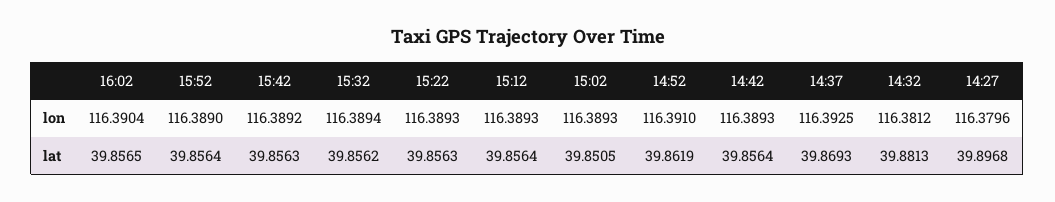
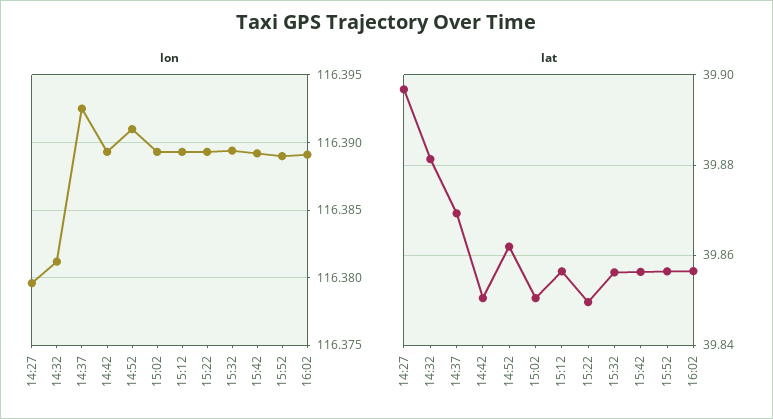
  {
    "lon": {
-     "16:02": 116.3904,
+     "16:02": 116.389,
      "15:52": 116.389,
      "15:42": 116.3892,
      "15:32": 116.3894,
      "15:22": 116.3893,
      "15:12": 116.3893,
      "15:02": 116.3893,
      "14:52": 116.391,
      "14:42": 116.3893,
      "14:37": 116.3925,
      "14:32": 116.3812,
      "14:27": 116.3796
    },
    "lat": {
      "16:02": 39.8565,
      "15:52": 39.8564,
      "15:42": 39.8563,
      "15:32": 39.8562,
-     "15:22": 39.8563,
+     "15:22": 39.85,
      "15:12": 39.8564,
      "15:02": 39.8505,
      "14:52": 39.8619,
-     "14:42": 39.8564,
+     "14:42": 39.85,
      "14:37": 39.8693,
      "14:32": 39.8813,
      "14:27": 39.8968
    }
  }

